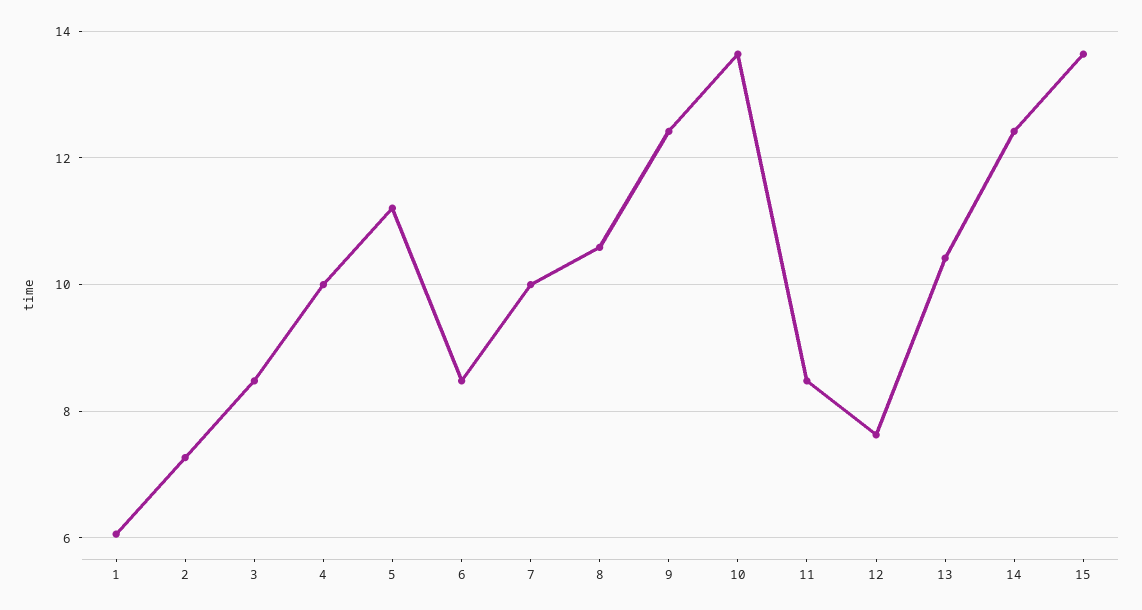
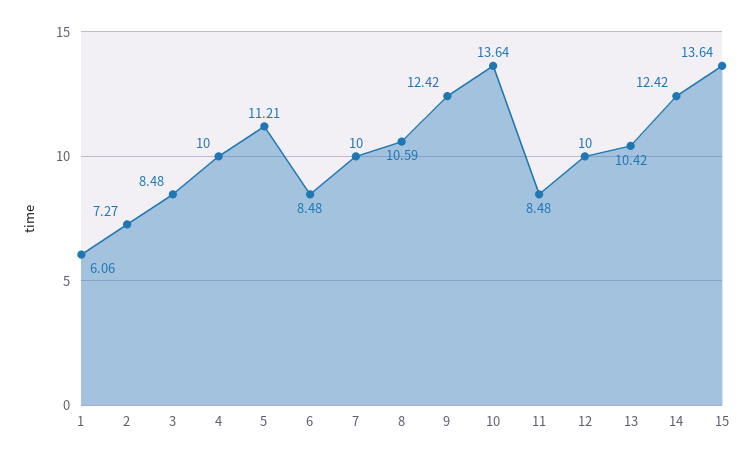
  {
    "1": 6.06,
    "2": 7.27,
    "3": 8.48,
    "4": 10,
    "5": 11.21,
    "6": 8.48,
    "7": 10,
    "8": 10.59,
    "9": 12.42,
    "10": 13.64,
    "11": 8.48,
-   "12": 7.6,
+   "12": 10,
    "13": 10.42,
    "14": 12.42,
    "15": 13.64
  }

